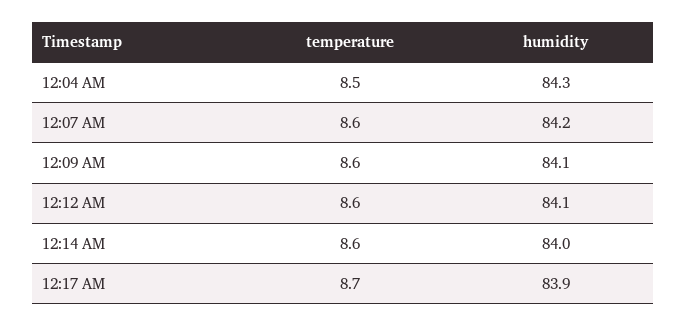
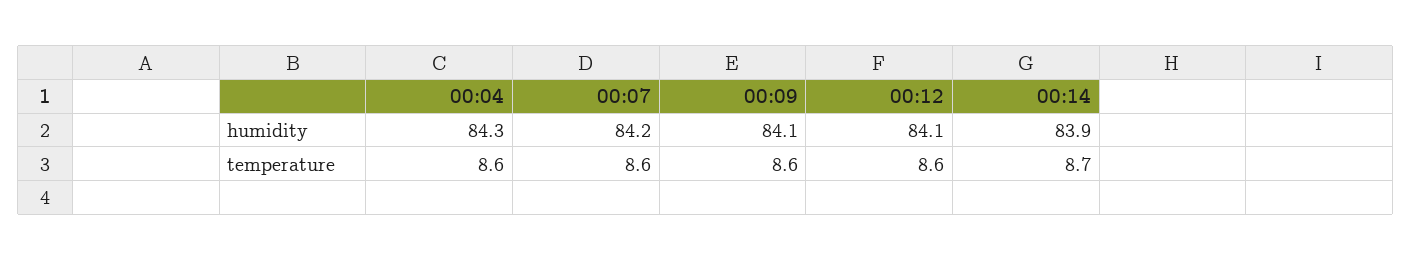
  {
    "temperature": {
-     "12:04 AM": 8.5,
+     "12:04 AM": 8.6,
      "12:07 AM": 8.6,
      "12:09 AM": 8.6,
      "12:12 AM": 8.6,
-     "12:14 AM": 8.6,
+     "12:14 AM": 8.7
-     "12:17 AM": 8.7
    },
    "humidity": {
      "12:04 AM": 84.3,
      "12:07 AM": 84.2,
      "12:09 AM": 84.1,
      "12:12 AM": 84.1,
-     "12:14 AM": 84,
+     "12:14 AM": 83.9
-     "12:17 AM": 83.9
    }
  }

